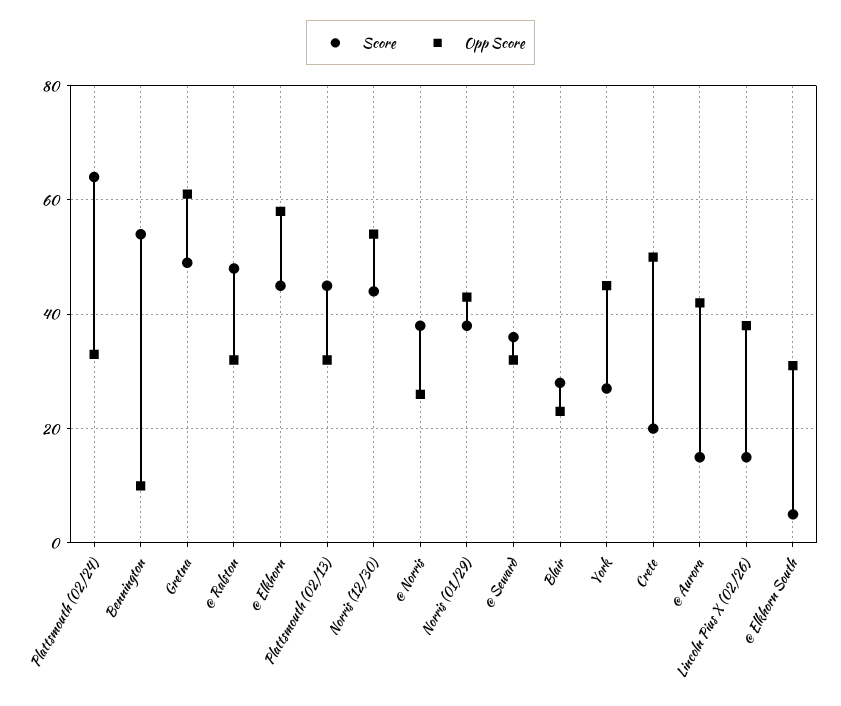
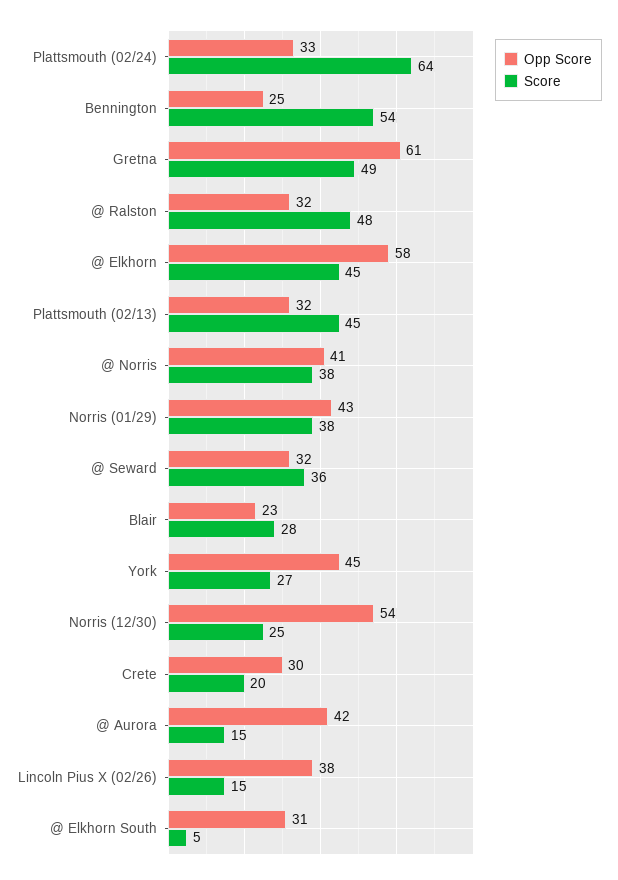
  {
    "Score": {
      "Plattsmouth (02/24)": 64,
      "Bennington": 54,
      "Gretna": 49,
      "@ Ralston": 48,
      "@ Elkhorn": 45,
      "Plattsmouth (02/13)": 45,
-     "Norris (12/30)": 45,
+     "Norris (12/30)": 25,
      "@ Norris": 38,
      "Norris (01/29)": 38,
      "@ Seward": 36,
      "Blair": 28,
      "York": 27,
      "Crete": 20,
      "@ Aurora": 15,
      "Lincoln Pius X (02/26)": 15,
      "@ Elkhorn South": 5
    },
    "Opp Score": {
      "Plattsmouth (02/24)": 33,
-     "Bennington": 10,
+     "Bennington": 25,
      "Gretna": 61,
      "@ Ralston": 32,
      "@ Elkhorn": 58,
      "Plattsmouth (02/13)": 32,
      "Norris (12/30)": 54,
-     "@ Norris": 25,
+     "@ Norris": 41,
      "Norris (01/29)": 43,
      "@ Seward": 32,
      "Blair": 23,
      "York": 45,
-     "Crete": 50,
+     "Crete": 30,
      "@ Aurora": 42,
      "Lincoln Pius X (02/26)": 38,
      "@ Elkhorn South": 31
    }
  }

